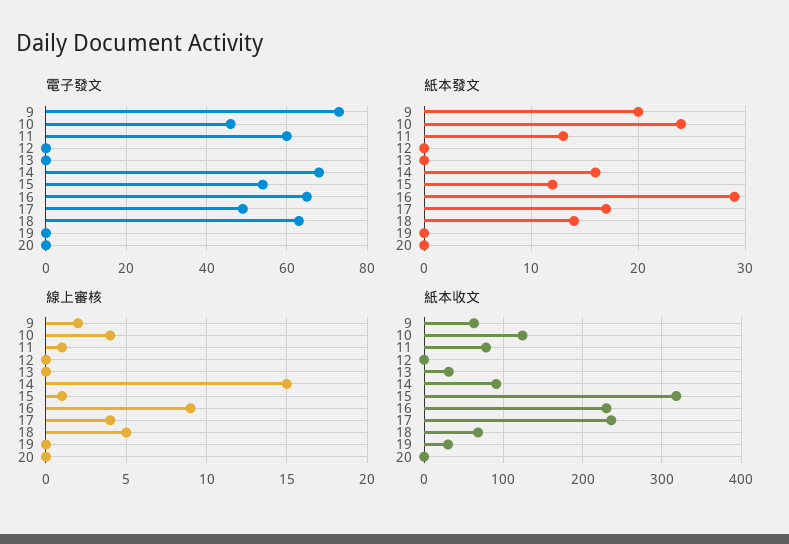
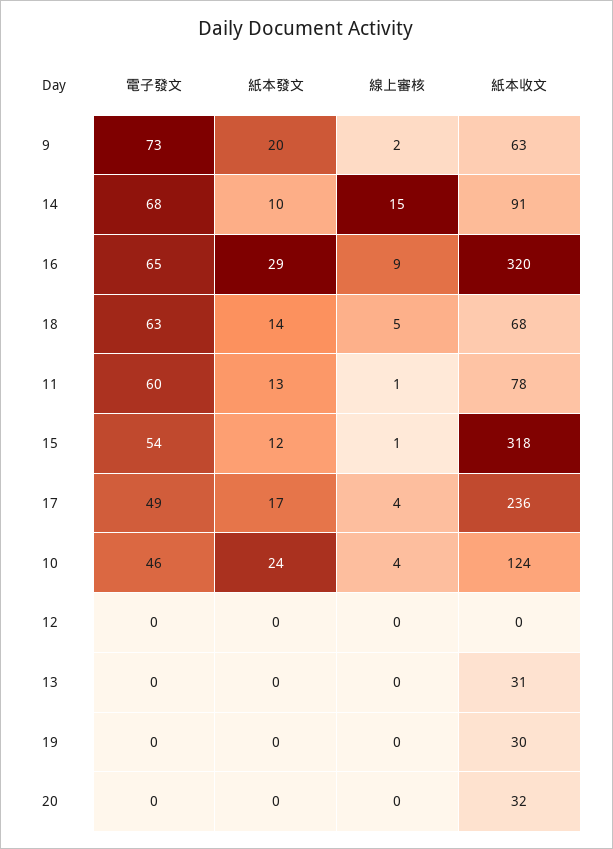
  {
    "電子發文": {
      "9": 73,
      "10": 46,
      "11": 60,
      "12": 0,
      "13": 0,
      "14": 68,
      "15": 54,
      "16": 65,
      "17": 49,
      "18": 63,
      "19": 0,
      "20": 0
    },
    "紙本發文": {
      "9": 20,
      "10": 24,
      "11": 13,
      "12": 0,
      "13": 0,
-     "14": 16,
+     "14": 10,
      "15": 12,
      "16": 29,
      "17": 17,
      "18": 14,
      "19": 0,
      "20": 0
    },
    "線上審核": {
      "9": 2,
      "10": 4,
      "11": 1,
      "12": 0,
      "13": 0,
      "14": 15,
      "15": 1,
      "16": 9,
      "17": 4,
      "18": 5,
      "19": 0,
      "20": 0
    },
    "紙本收文": {
      "9": 63,
      "10": 124,
      "11": 78,
      "12": 0,
      "13": 31,
      "14": 91,
      "15": 318,
-     "16": 230,
+     "16": 320,
      "17": 236,
      "18": 68,
      "19": 30,
-     "20": 0
+     "20": 32
    }
  }

